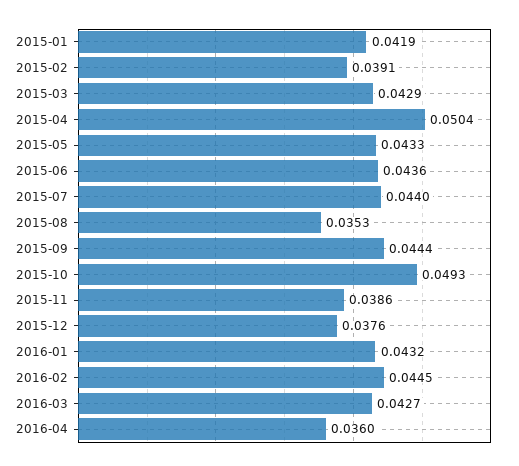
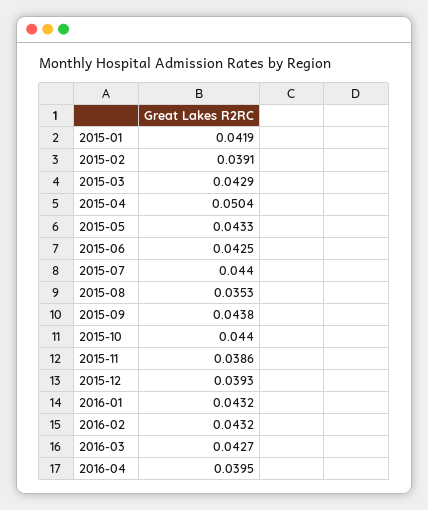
  {
    "2015-01": 0.0419,
    "2015-02": 0.0391,
    "2015-03": 0.0429,
    "2015-04": 0.0504,
    "2015-05": 0.0433,
-   "2015-06": 0.0436,
+   "2015-06": 0.0425,
    "2015-07": 0.044,
    "2015-08": 0.0353,
-   "2015-09": 0.0444,
+   "2015-09": 0.0438,
-   "2015-10": 0.0493,
+   "2015-10": 0.044,
    "2015-11": 0.0386,
-   "2015-12": 0.0376,
+   "2015-12": 0.0393,
    "2016-01": 0.0432,
-   "2016-02": 0.0445,
+   "2016-02": 0.0432,
    "2016-03": 0.0427,
-   "2016-04": 0.036
+   "2016-04": 0.0395
  }

